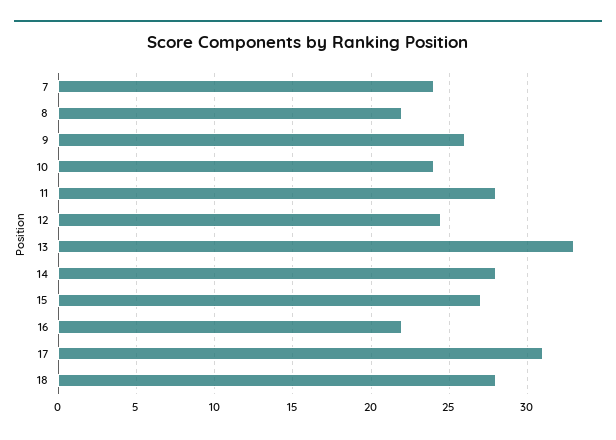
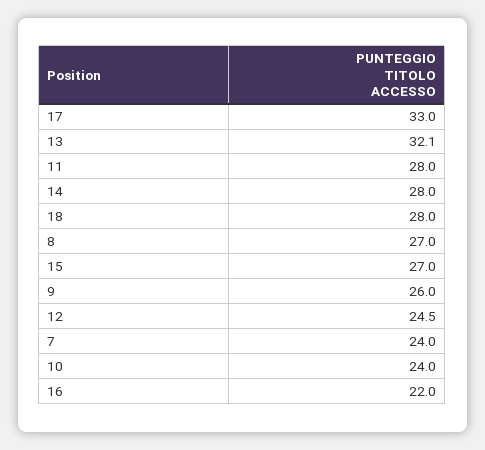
  {
    "7": 24,
-   "8": 22,
+   "8": 27,
    "9": 26,
    "10": 24,
    "11": 28,
    "12": 24.5,
-   "13": 33,
+   "13": 32.1,
    "14": 28,
    "15": 27,
    "16": 22,
-   "17": 31,
+   "17": 33,
    "18": 28
  }

